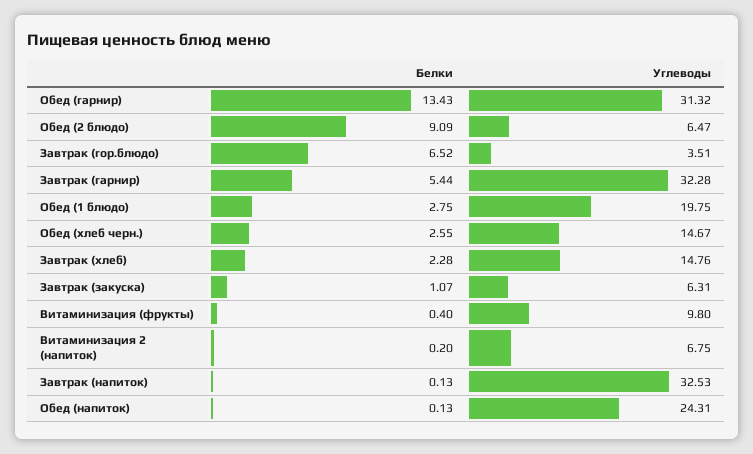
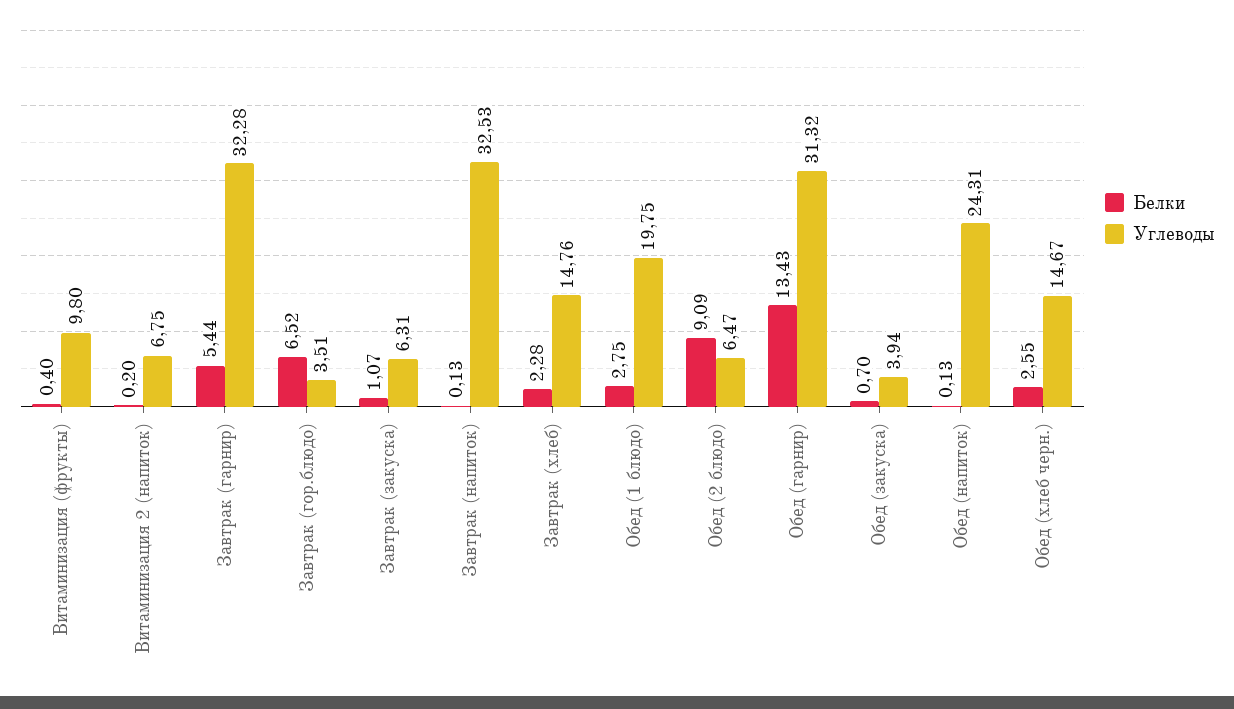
  {
    "Белки": {
      "Обед (гарнир)": 13.43,
      "Обед (2 блюдо)": 9.09,
      "Завтрак (гор.блюдо)": 6.52,
      "Завтрак (гарнир)": 5.44,
      "Обед (1 блюдо)": 2.75,
      "Обед (хлеб черн.)": 2.55,
      "Завтрак (хлеб)": 2.28,
      "Завтрак (закуска)": 1.07,
      "Витаминизация (фрукты)": 0.4,
      "Витаминизация 2 (напиток)": 0.2,
      "Завтрак (напиток)": 0.13,
-     "Обед (напиток)": 0.13
+     "Обед (напиток)": 0.13,
+     "Обед (закуска)": 0.7
    },
    "Углеводы": {
      "Обед (гарнир)": 31.32,
      "Обед (2 блюдо)": 6.47,
      "Завтрак (гор.блюдо)": 3.51,
      "Завтрак (гарнир)": 32.28,
      "Обед (1 блюдо)": 19.75,
      "Обед (хлеб черн.)": 14.67,
      "Завтрак (хлеб)": 14.76,
      "Завтрак (закуска)": 6.31,
      "Витаминизация (фрукты)": 9.8,
      "Витаминизация 2 (напиток)": 6.75,
      "Завтрак (напиток)": 32.53,
-     "Обед (напиток)": 24.31
+     "Обед (напиток)": 24.31,
+     "Обед (закуска)": 3.94
    }
  }

